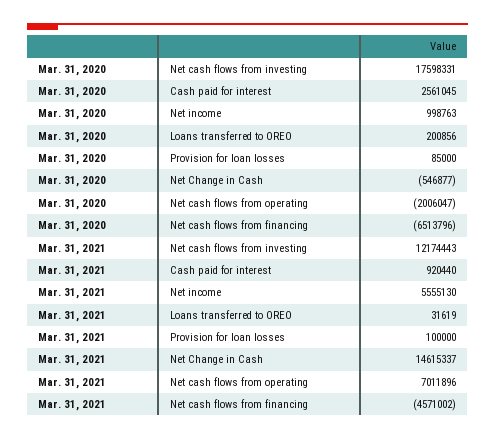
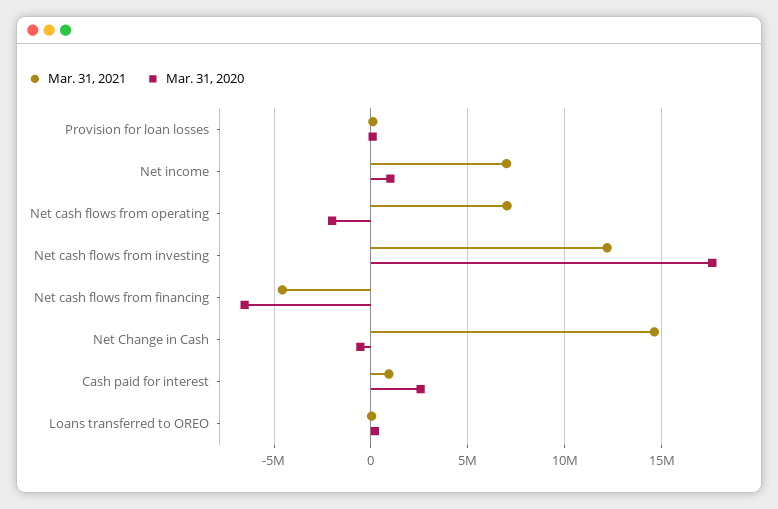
  {
    "Mar. 31, 2020": {
      "Net cash flows from investing": 17598331,
      "Cash paid for interest": 2561045,
      "Net income": 998763,
      "Loans transferred to OREO": 200856,
      "Provision for loan losses": 85000,
      "Net Change in Cash": -546877,
      "Net cash flows from operating": -2006047,
      "Net cash flows from financing": -6513796
    },
    "Mar. 31, 2021": {
      "Net cash flows from investing": 12174443,
      "Cash paid for interest": 920440,
-     "Net income": 5555130,
+     "Net income": 7000000,
      "Loans transferred to OREO": 31619,
      "Provision for loan losses": 100000,
      "Net Change in Cash": 14615337,
      "Net cash flows from operating": 7011896,
      "Net cash flows from financing": -4571002
    }
  }

